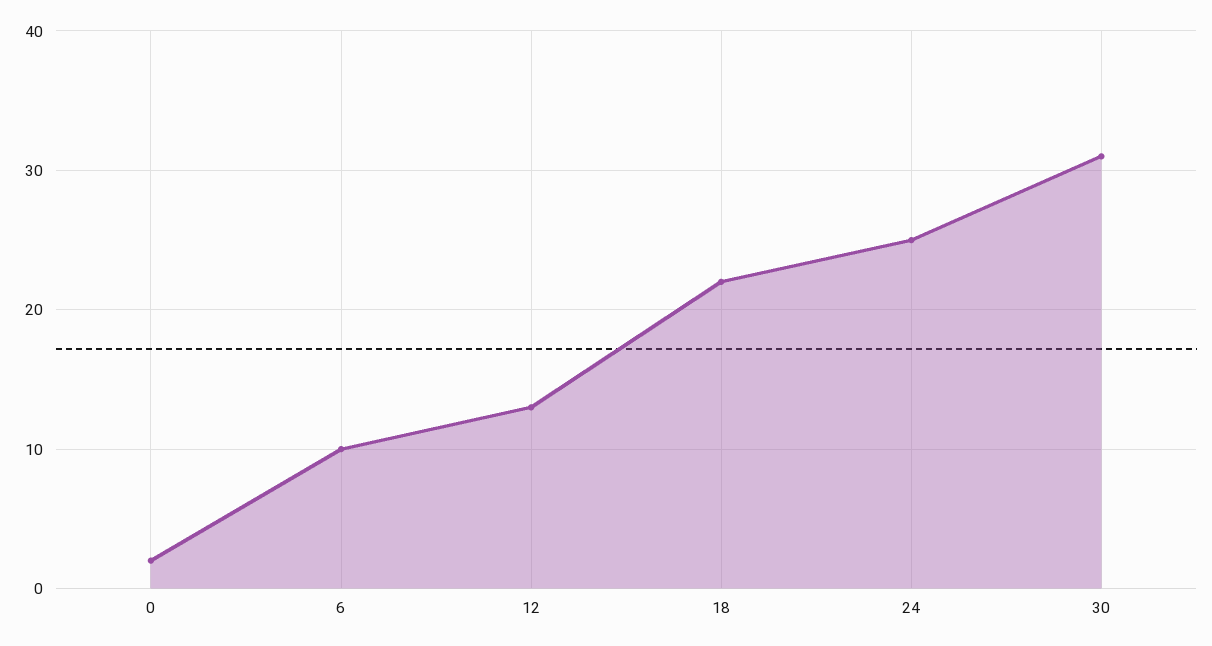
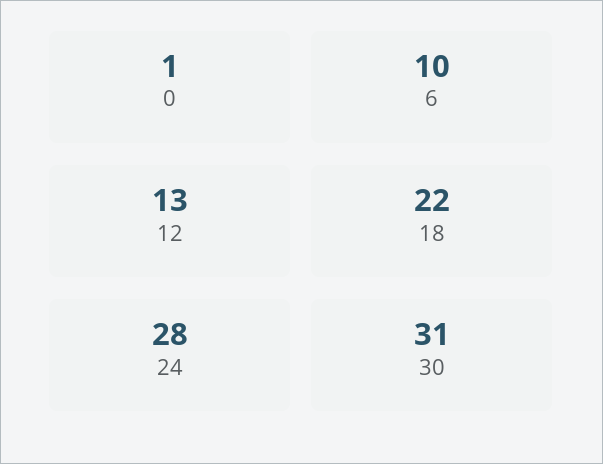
  {
-   "0": 2,
+   "0": 1,
    "6": 10,
    "12": 13,
    "18": 22,
-   "24": 25,
+   "24": 28,
    "30": 31
  }

